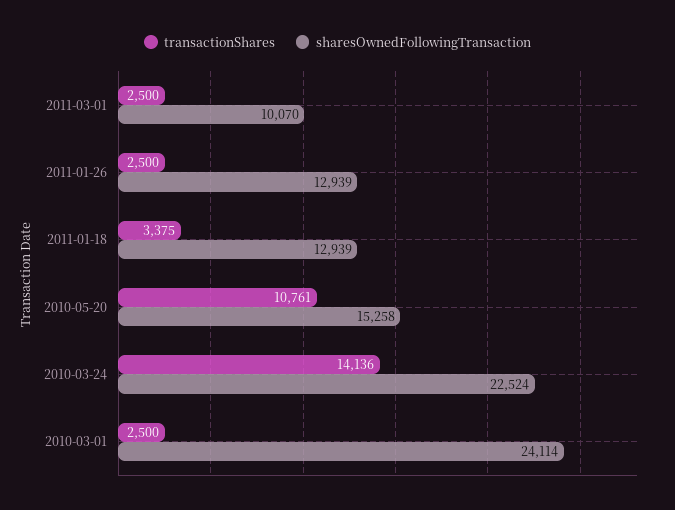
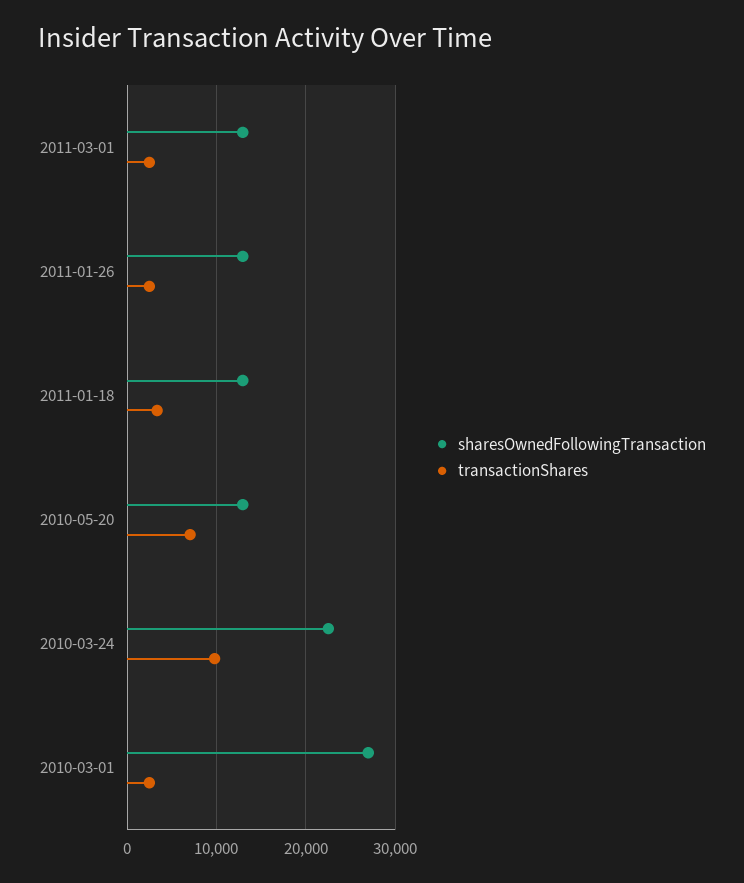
  {
    "transactionShares": {
      "2011-03-01": 2500,
      "2011-01-26": 2500,
      "2011-01-18": 3375,
-     "2010-05-20": 10761,
+     "2010-05-20": 7000,
-     "2010-03-24": 14136,
+     "2010-03-24": 10000,
      "2010-03-01": 2500
    },
    "sharesOwnedFollowingTransaction": {
-     "2011-03-01": 10070,
+     "2011-03-01": 13000,
      "2011-01-26": 12939,
      "2011-01-18": 12939,
-     "2010-05-20": 15258,
+     "2010-05-20": 13000,
      "2010-03-24": 22524,
-     "2010-03-01": 24114
+     "2010-03-01": 27000
    }
  }

